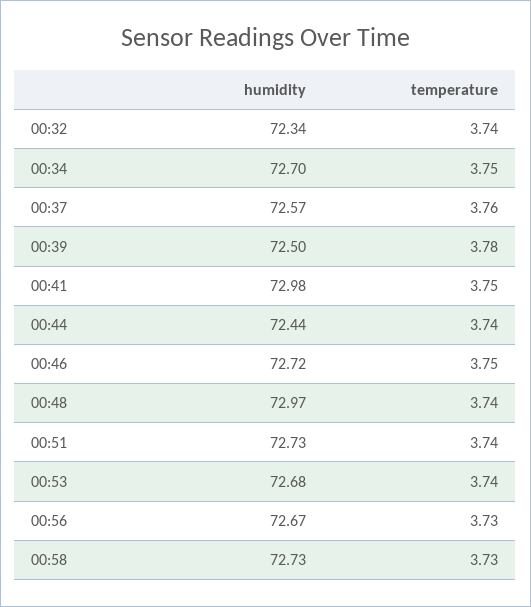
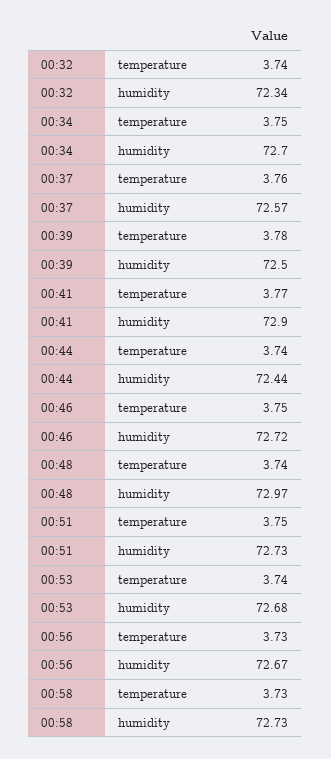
  {
    "humidity": {
      "00:32": 72.34,
      "00:34": 72.7,
      "00:37": 72.57,
      "00:39": 72.5,
-     "00:41": 72.98,
+     "00:41": 72.9,
      "00:44": 72.44,
      "00:46": 72.72,
      "00:48": 72.97,
      "00:51": 72.73,
      "00:53": 72.68,
      "00:56": 72.67,
      "00:58": 72.73
    },
    "temperature": {
      "00:32": 3.74,
      "00:34": 3.75,
      "00:37": 3.76,
      "00:39": 3.78,
-     "00:41": 3.75,
+     "00:41": 3.77,
      "00:44": 3.74,
      "00:46": 3.75,
      "00:48": 3.74,
-     "00:51": 3.74,
+     "00:51": 3.75,
      "00:53": 3.74,
      "00:56": 3.73,
      "00:58": 3.73
    }
  }

